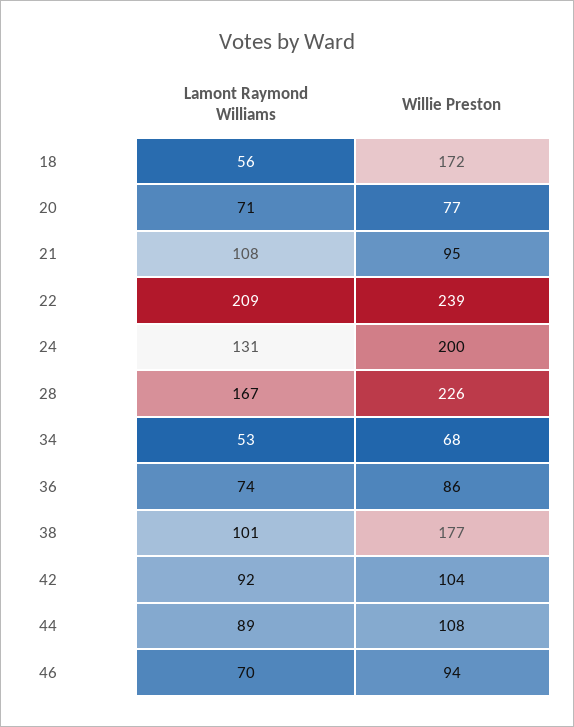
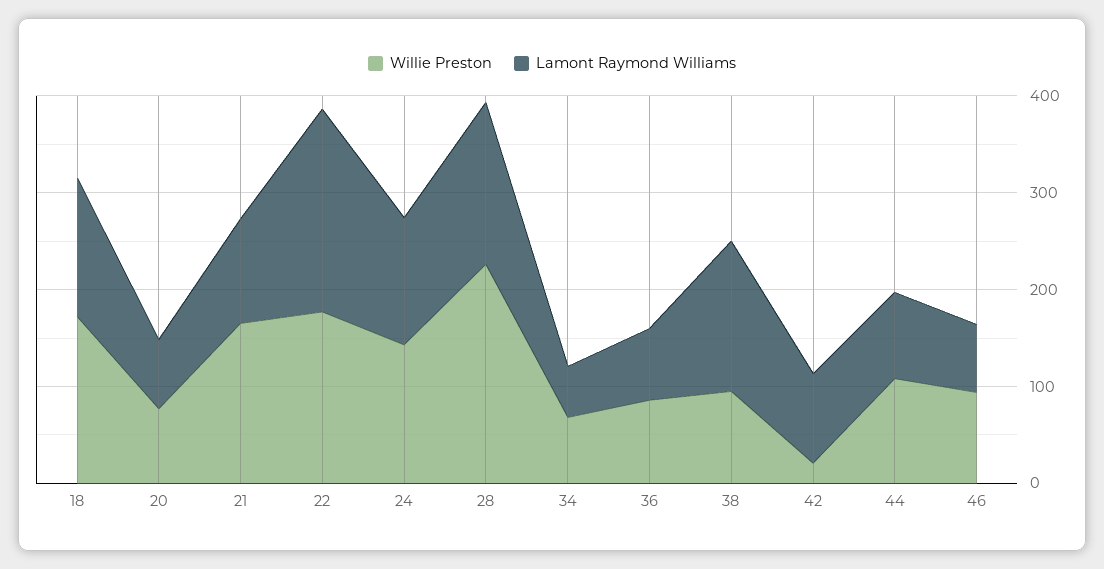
  {
    "Lamont Raymond Williams": {
-     "18": 56,
+     "18": 140,
      "20": 71,
      "21": 108,
      "22": 209,
      "24": 131,
      "28": 167,
      "34": 53,
      "36": 74,
-     "38": 101,
+     "38": 160,
      "42": 92,
      "44": 89,
      "46": 70
    },
    "Willie Preston": {
      "18": 172,
      "20": 77,
-     "21": 95,
+     "21": 160,
-     "22": 239,
+     "22": 180,
-     "24": 200,
+     "24": 140,
      "28": 226,
      "34": 68,
      "36": 86,
-     "38": 177,
+     "38": 100,
-     "42": 104,
+     "42": 20,
      "44": 108,
      "46": 94
    }
  }

